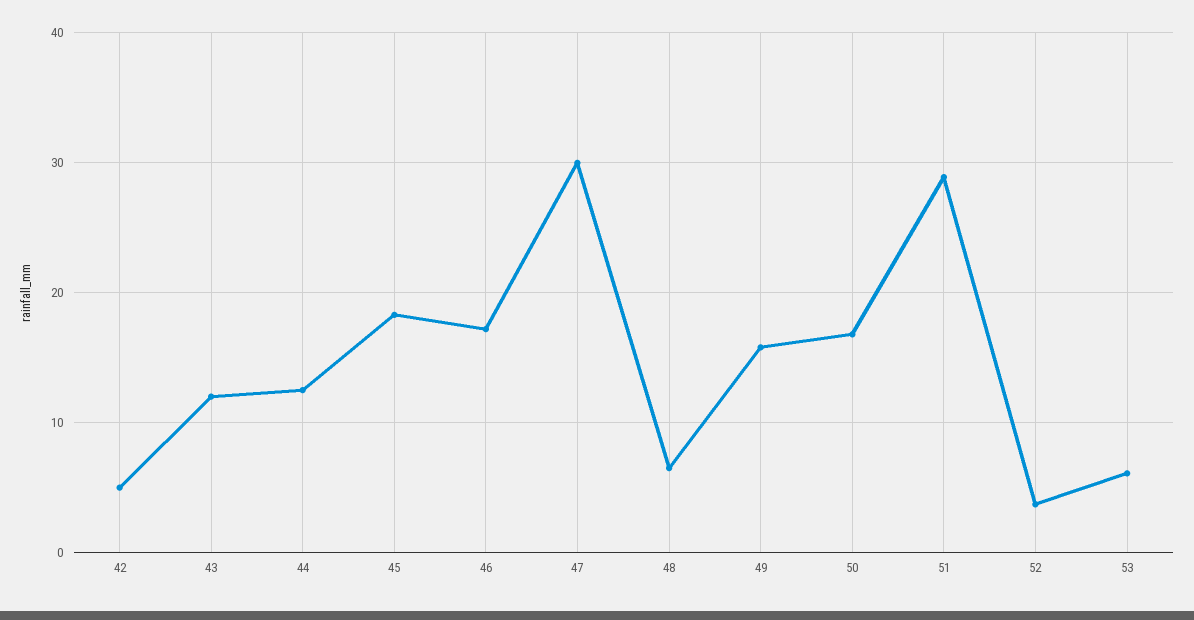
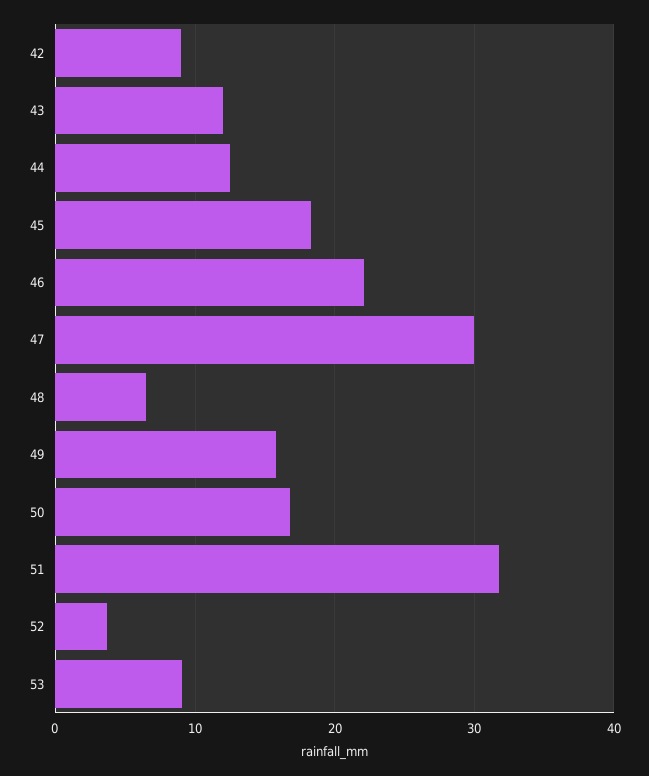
  {
-   "42": 5,
+   "42": 9,
    "43": 12,
    "44": 13,
    "45": 18,
-   "46": 17,
+   "46": 22,
    "47": 30,
    "48": 7,
    "49": 16,
    "50": 17,
-   "51": 29,
+   "51": 32,
    "52": 4,
-   "53": 6
+   "53": 9
  }

